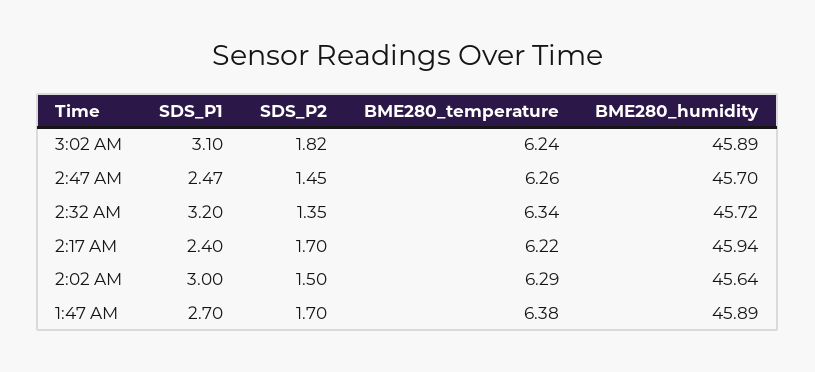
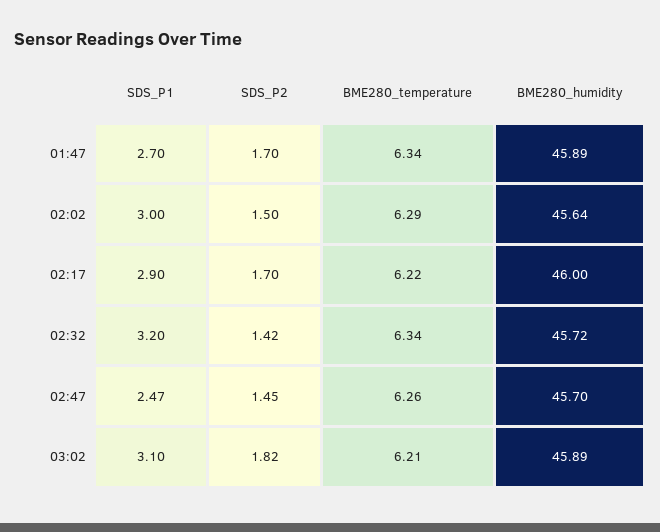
  {
    "SDS_P1": {
      "3:02 AM": 3.1,
      "2:47 AM": 2.47,
      "2:32 AM": 3.2,
-     "2:17 AM": 2.4,
+     "2:17 AM": 2.9,
      "2:02 AM": 3,
      "1:47 AM": 2.7
    },
    "SDS_P2": {
      "3:02 AM": 1.82,
      "2:47 AM": 1.45,
-     "2:32 AM": 1.35,
+     "2:32 AM": 1.42,
      "2:17 AM": 1.7,
      "2:02 AM": 1.5,
      "1:47 AM": 1.7
    },
    "BME280_temperature": {
-     "3:02 AM": 6.24,
+     "3:02 AM": 6.21,
      "2:47 AM": 6.26,
      "2:32 AM": 6.34,
      "2:17 AM": 6.22,
      "2:02 AM": 6.29,
-     "1:47 AM": 6.38
+     "1:47 AM": 6.34
    },
    "BME280_humidity": {
      "3:02 AM": 45.89,
      "2:47 AM": 45.7,
      "2:32 AM": 45.72,
-     "2:17 AM": 45.94,
+     "2:17 AM": 46,
      "2:02 AM": 45.64,
      "1:47 AM": 45.89
    }
  }

